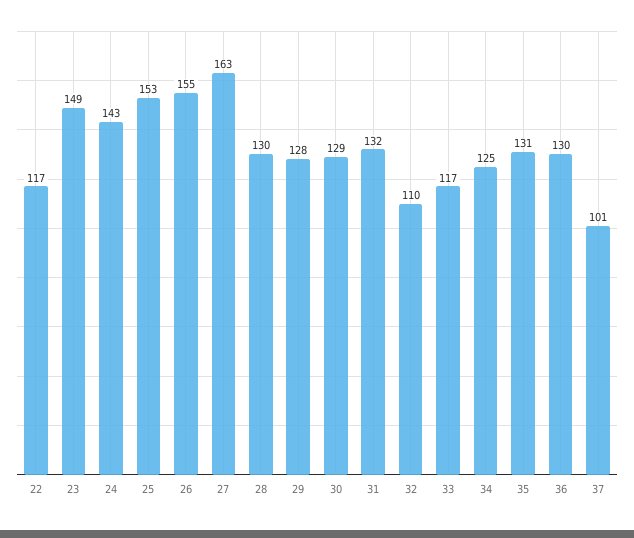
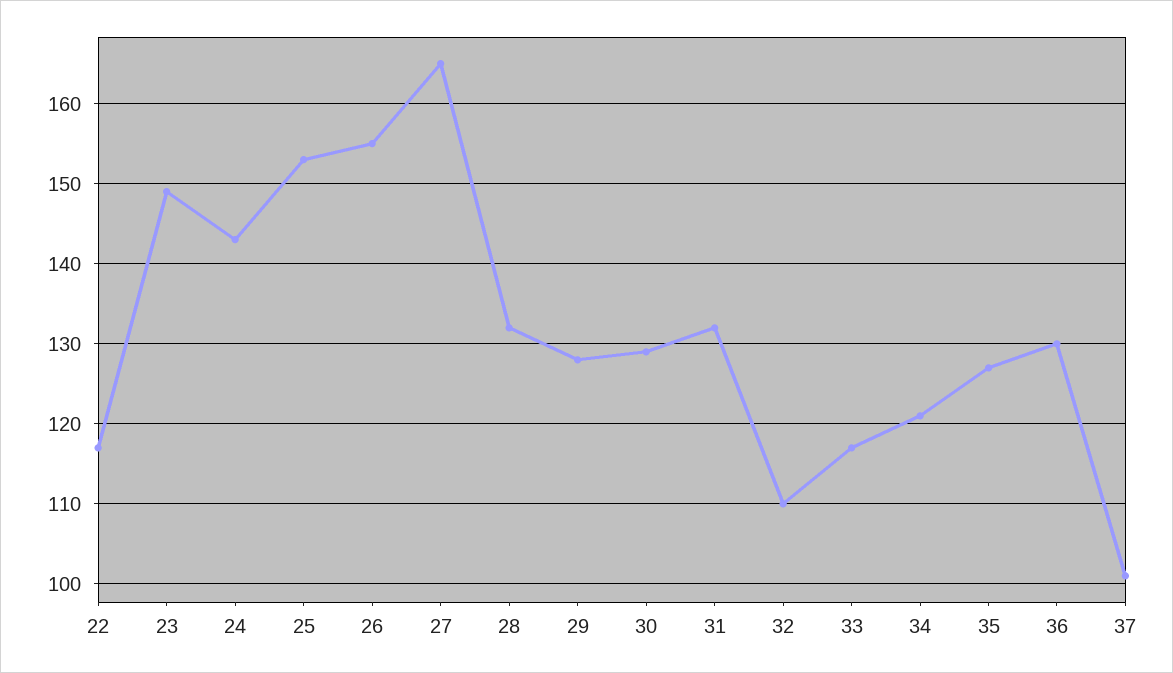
  {
    "22": 117,
    "23": 149,
    "24": 143,
    "25": 153,
    "26": 155,
-   "27": 163,
+   "27": 165,
-   "28": 130,
+   "28": 132,
    "29": 128,
    "30": 129,
    "31": 132,
    "32": 110,
    "33": 117,
-   "34": 125,
+   "34": 121,
-   "35": 131,
+   "35": 127,
    "36": 130,
    "37": 101
  }

